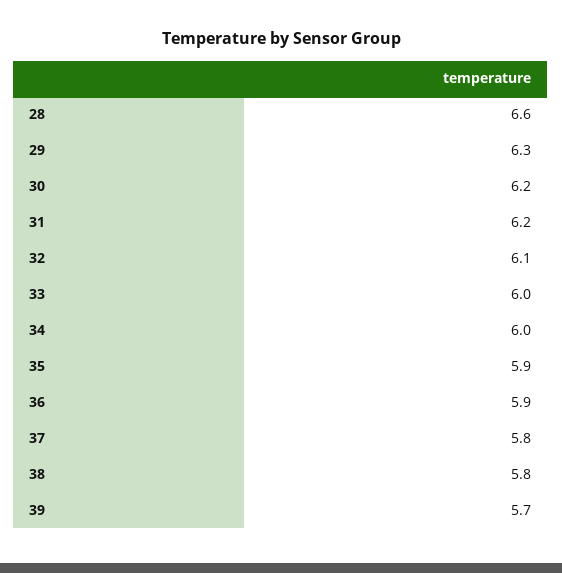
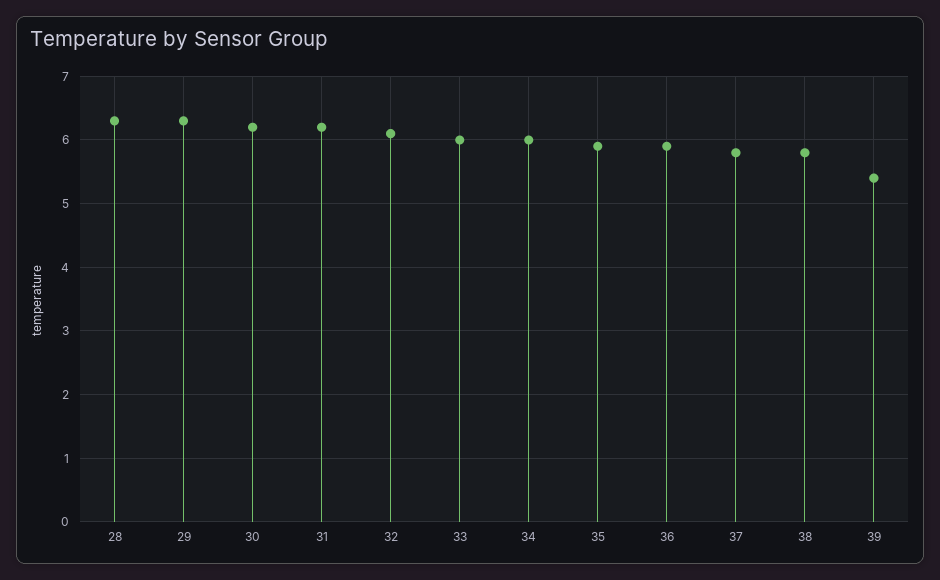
  {
-   "28": 6.6,
+   "28": 6.3,
    "29": 6.3,
    "30": 6.2,
    "31": 6.2,
    "32": 6.1,
    "33": 6,
    "34": 6,
    "35": 5.9,
    "36": 5.9,
    "37": 5.8,
    "38": 5.8,
-   "39": 5.7
+   "39": 5.4
  }

